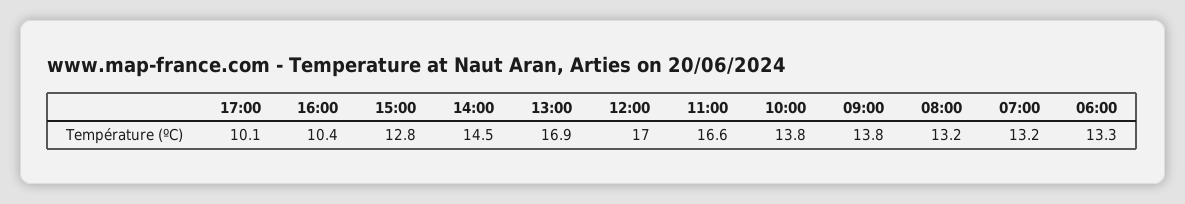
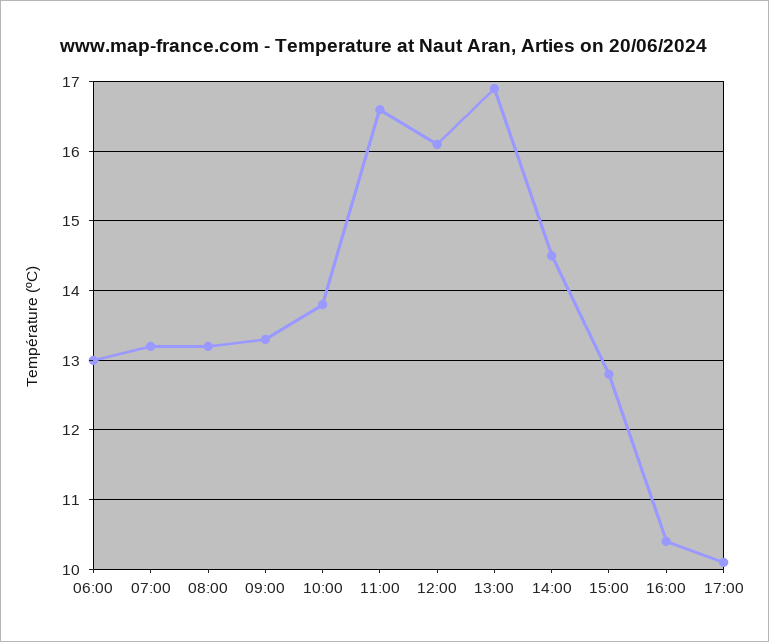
  {
    "17:00": 10.1,
    "16:00": 10.4,
    "15:00": 12.8,
    "14:00": 14.5,
    "13:00": 16.9,
-   "12:00": 17,
+   "12:00": 16.1,
    "11:00": 16.6,
    "10:00": 13.8,
-   "09:00": 13.8,
+   "09:00": 13.3,
    "08:00": 13.2,
    "07:00": 13.2,
-   "06:00": 13.3
+   "06:00": 13
  }

